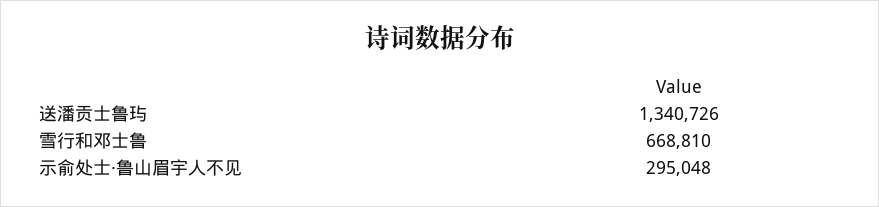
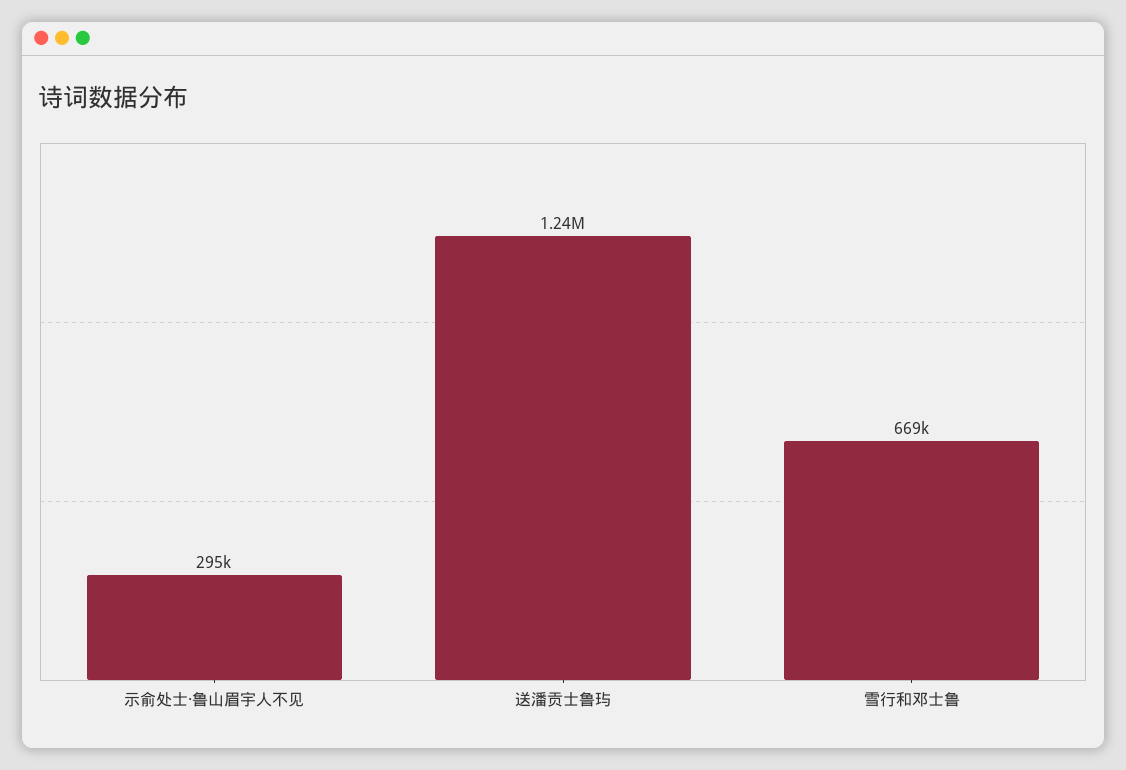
  {
-   "送潘贡士鲁玙": 1340726,
+   "送潘贡士鲁玙": 1240000,
    "雪行和邓士鲁": 668810,
    "示俞处士·鲁山眉宇人不见": 295048
  }

